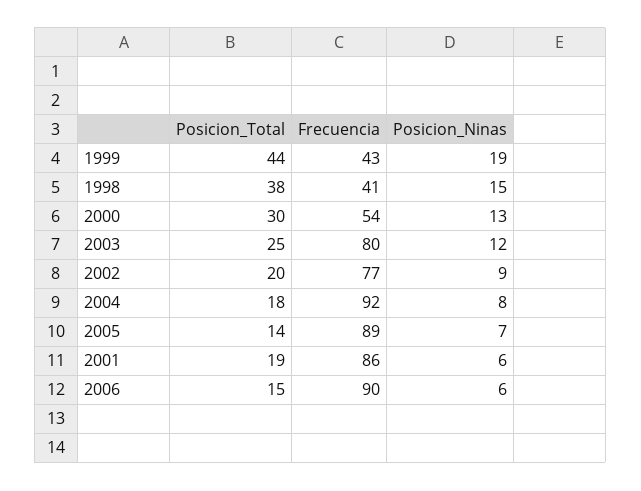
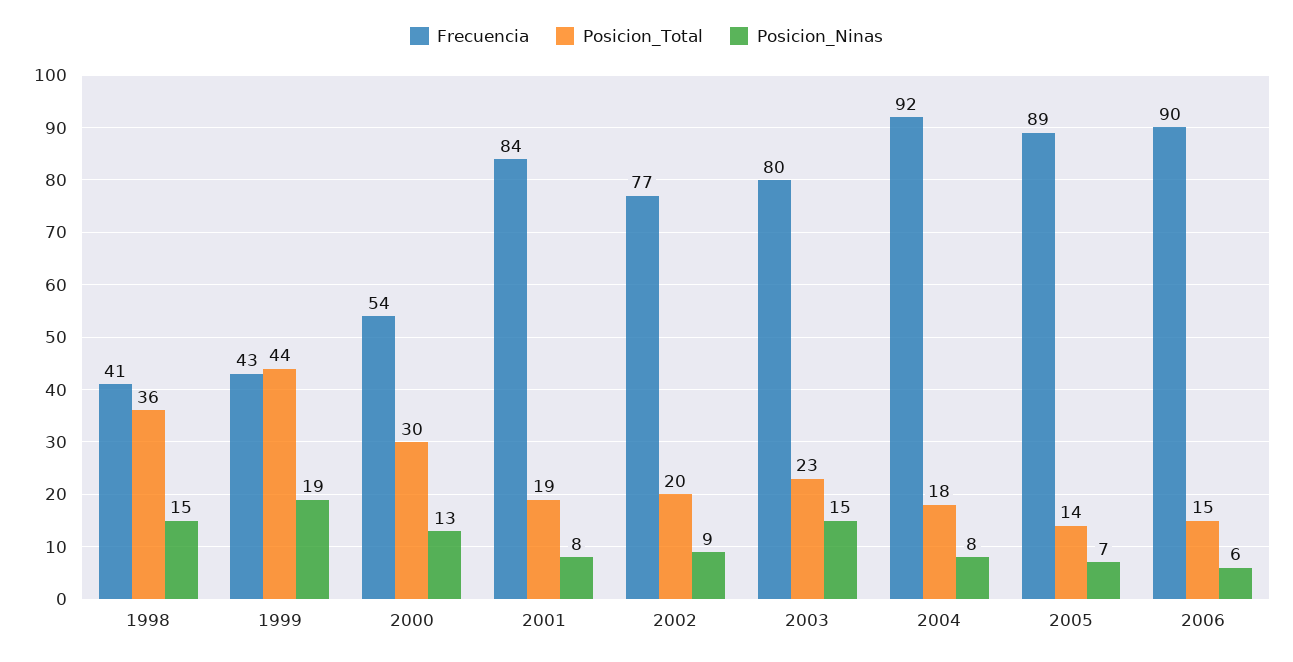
  {
    "Posicion_Total": {
      "1999": 44,
-     "1998": 38,
+     "1998": 36,
      "2000": 30,
-     "2003": 25,
+     "2003": 23,
      "2002": 20,
      "2004": 18,
      "2005": 14,
      "2001": 19,
      "2006": 15
    },
    "Frecuencia": {
      "1999": 43,
      "1998": 41,
      "2000": 54,
      "2003": 80,
      "2002": 77,
      "2004": 92,
      "2005": 89,
-     "2001": 86,
+     "2001": 84,
      "2006": 90
    },
    "Posicion_Ninas": {
      "1999": 19,
      "1998": 15,
      "2000": 13,
-     "2003": 12,
+     "2003": 15,
      "2002": 9,
      "2004": 8,
      "2005": 7,
-     "2001": 6,
+     "2001": 8,
      "2006": 6
    }
  }

